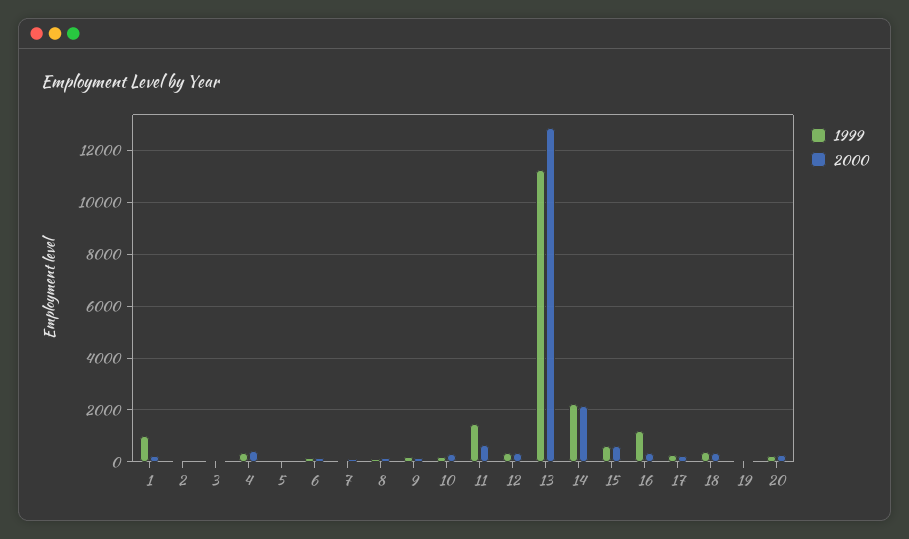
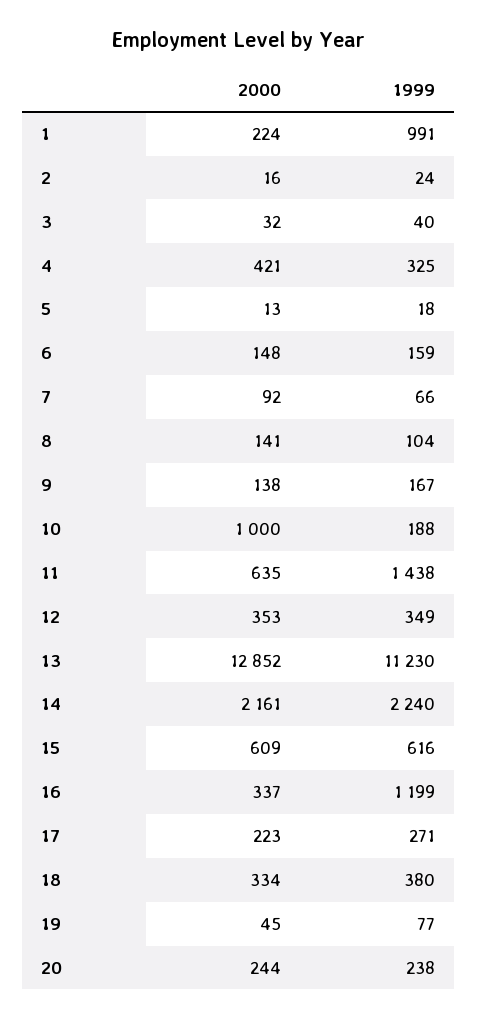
  {
    "1999": {
      "1": 991,
      "2": 24,
      "3": 40,
      "4": 325,
      "5": 18,
      "6": 159,
      "7": 66,
      "8": 104,
      "9": 167,
      "10": 188,
      "11": 1438,
      "12": 349,
      "13": 11230,
      "14": 2240,
      "15": 616,
      "16": 1199,
      "17": 271,
      "18": 380,
      "19": 77,
      "20": 238
    },
    "2000": {
      "1": 224,
      "2": 16,
      "3": 32,
      "4": 421,
      "5": 13,
      "6": 148,
      "7": 92,
      "8": 141,
      "9": 138,
-     "10": 250,
+     "10": 1000,
      "11": 635,
      "12": 353,
      "13": 12852,
      "14": 2161,
      "15": 609,
      "16": 337,
      "17": 223,
      "18": 334,
      "19": 45,
      "20": 244
    }
  }

